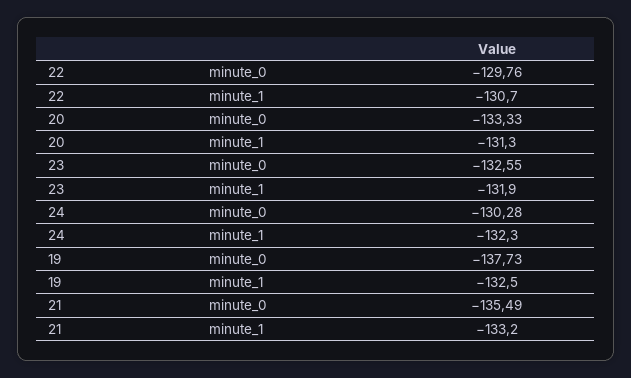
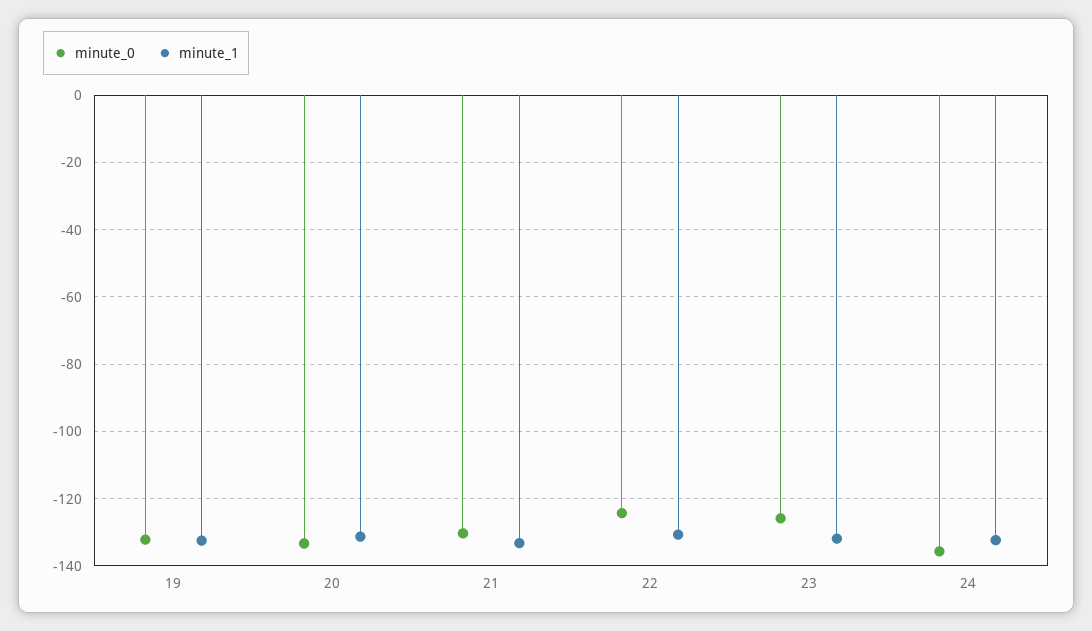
  {
    "minute_0": {
-     "22": -129.76,
+     "22": -124,
      "20": -133.33,
-     "23": -132.55,
+     "23": -126,
-     "24": -130.28,
+     "24": -136,
-     "19": -137.73,
+     "19": -132,
-     "21": -135.49
+     "21": -130
    },
    "minute_1": {
      "22": -130.7,
      "20": -131.3,
      "23": -131.9,
      "24": -132.3,
      "19": -132.5,
      "21": -133.2
    }
  }

